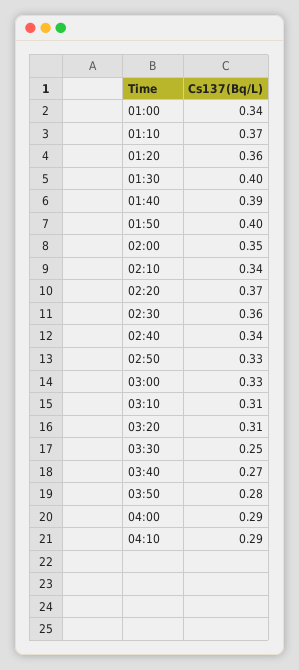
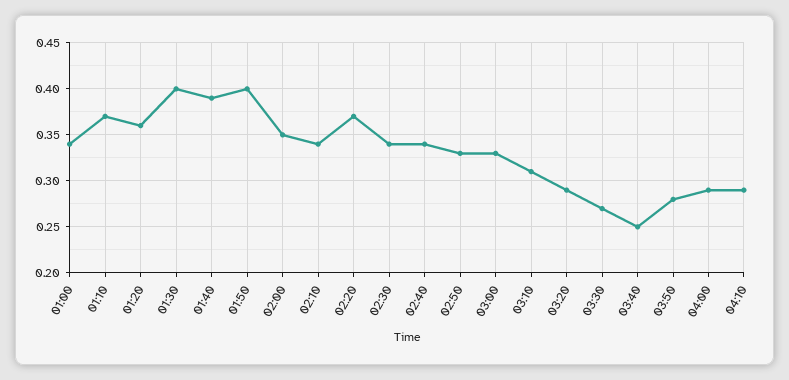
  {
    "01:00": 0.34,
    "01:10": 0.37,
    "01:20": 0.36,
    "01:30": 0.4,
    "01:40": 0.39,
    "01:50": 0.4,
    "02:00": 0.35,
    "02:10": 0.34,
    "02:20": 0.37,
-   "02:30": 0.36,
+   "02:30": 0.34,
    "02:40": 0.34,
    "02:50": 0.33,
    "03:00": 0.33,
    "03:10": 0.31,
-   "03:20": 0.31,
+   "03:20": 0.29,
-   "03:30": 0.25,
+   "03:30": 0.27,
-   "03:40": 0.27,
+   "03:40": 0.25,
    "03:50": 0.28,
    "04:00": 0.29,
    "04:10": 0.29
  }

